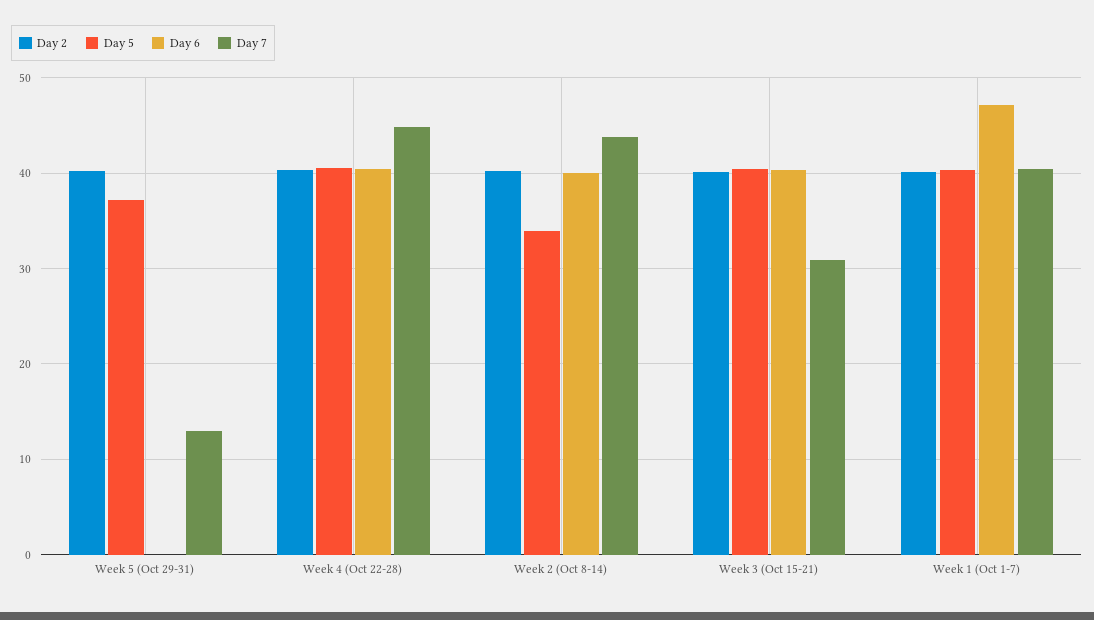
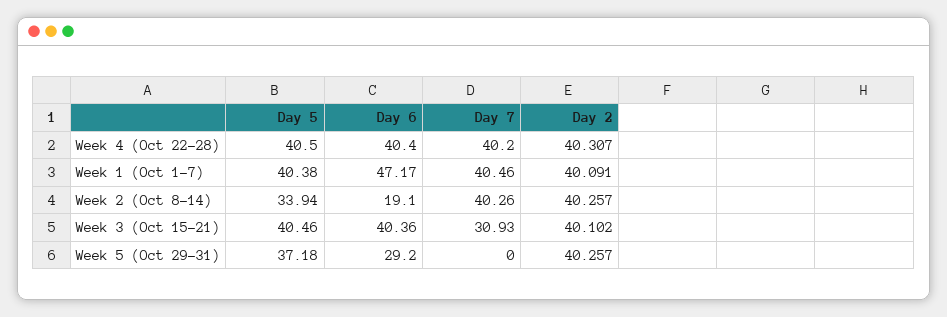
  {
    "Day 2": {
      "Week 5 (Oct 29-31)": 40.257,
      "Week 4 (Oct 22-28)": 40.307,
      "Week 2 (Oct 8-14)": 40.257,
      "Week 3 (Oct 15-21)": 40.102,
      "Week 1 (Oct 1-7)": 40.091
    },
    "Day 5": {
      "Week 5 (Oct 29-31)": 37.18,
      "Week 4 (Oct 22-28)": 40.5,
      "Week 2 (Oct 8-14)": 33.94,
      "Week 3 (Oct 15-21)": 40.46,
      "Week 1 (Oct 1-7)": 40.38
    },
    "Day 6": {
-     "Week 5 (Oct 29-31)": 0,
+     "Week 5 (Oct 29-31)": 29.2,
      "Week 4 (Oct 22-28)": 40.4,
-     "Week 2 (Oct 8-14)": 40,
+     "Week 2 (Oct 8-14)": 19.1,
      "Week 3 (Oct 15-21)": 40.36,
      "Week 1 (Oct 1-7)": 47.17
    },
    "Day 7": {
-     "Week 5 (Oct 29-31)": 13,
+     "Week 5 (Oct 29-31)": 0,
-     "Week 4 (Oct 22-28)": 45,
+     "Week 4 (Oct 22-28)": 40.2,
-     "Week 2 (Oct 8-14)": 44,
+     "Week 2 (Oct 8-14)": 40.26,
      "Week 3 (Oct 15-21)": 30.93,
      "Week 1 (Oct 1-7)": 40.46
    }
  }

